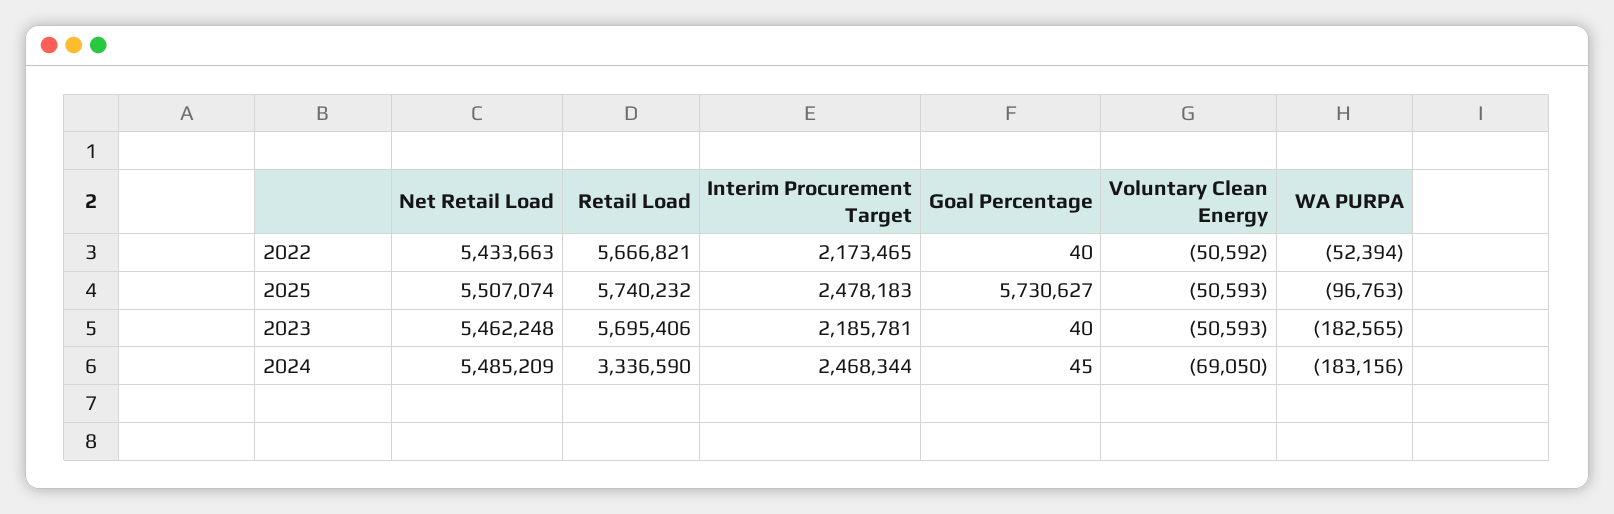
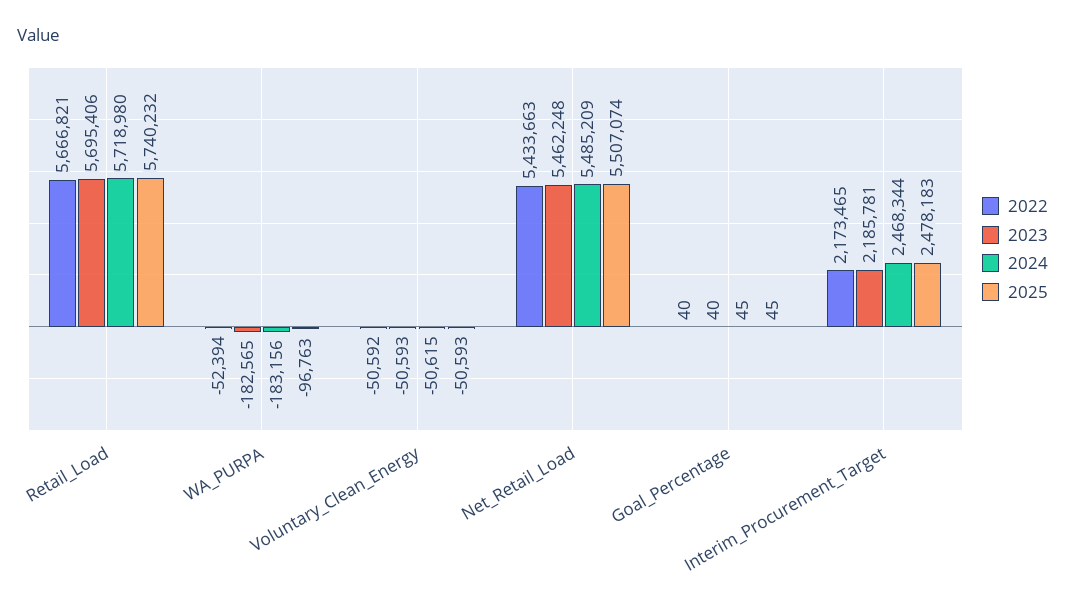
  {
    "2022": {
      "Net Retail Load": 5433663,
      "Retail Load": 5666821,
      "Interim Procurement Target": 2173465,
      "Goal Percentage": 40,
      "Voluntary Clean Energy": -50592,
      "WA PURPA": -52394
    },
    "2025": {
      "Net Retail Load": 5507074,
      "Retail Load": 5740232,
      "Interim Procurement Target": 2478183,
-     "Goal Percentage": 5730627,
+     "Goal Percentage": 45,
      "Voluntary Clean Energy": -50593,
      "WA PURPA": -96763
    },
    "2023": {
      "Net Retail Load": 5462248,
      "Retail Load": 5695406,
      "Interim Procurement Target": 2185781,
      "Goal Percentage": 40,
      "Voluntary Clean Energy": -50593,
      "WA PURPA": -182565
    },
    "2024": {
      "Net Retail Load": 5485209,
-     "Retail Load": 3336590,
+     "Retail Load": 5718980,
      "Interim Procurement Target": 2468344,
      "Goal Percentage": 45,
-     "Voluntary Clean Energy": -69050,
+     "Voluntary Clean Energy": -50615,
      "WA PURPA": -183156
    }
  }

